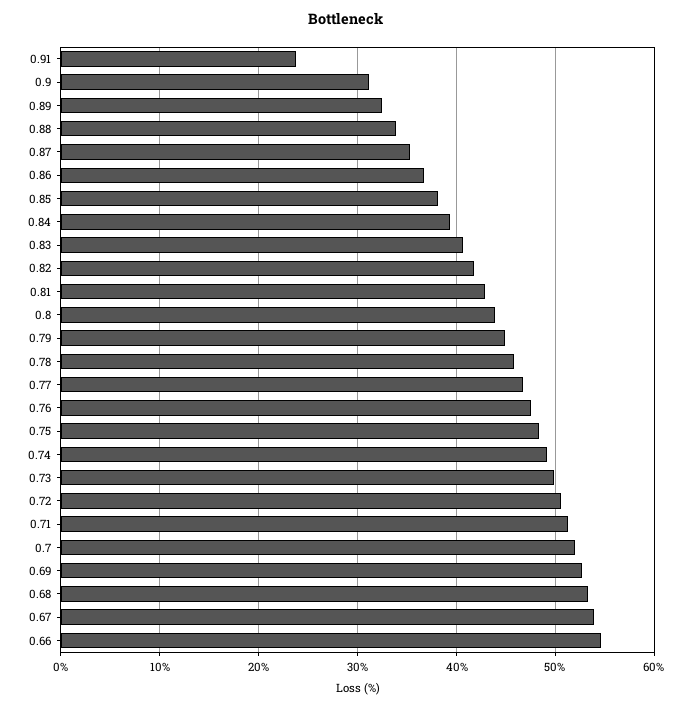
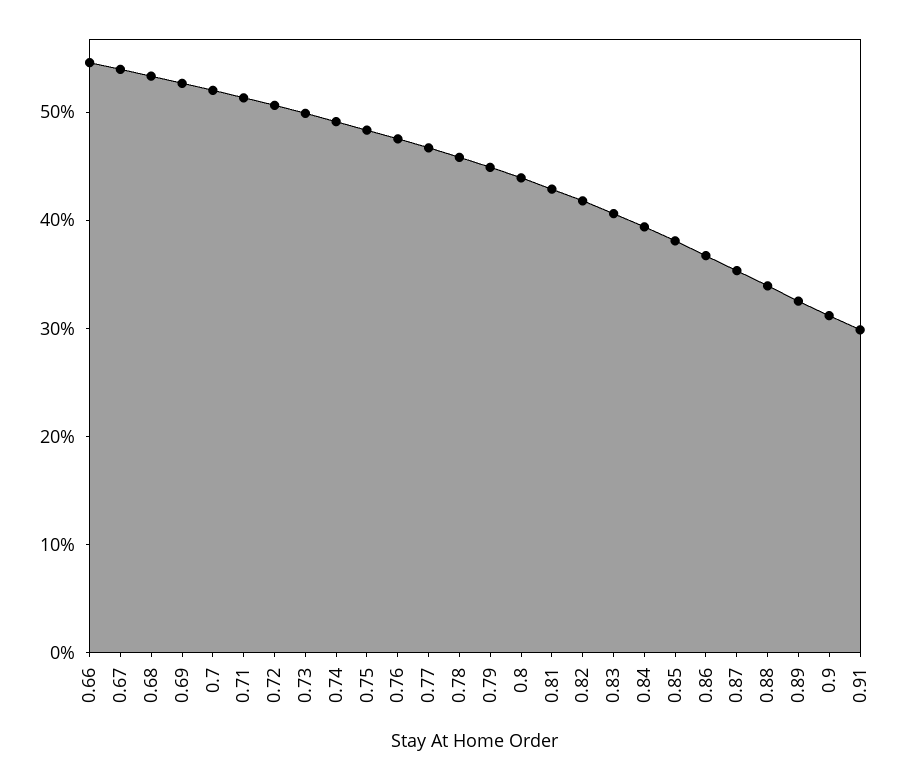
  {
-   "0.91": 24,
+   "0.91": 30,
    "0.9": 31,
    "0.89": 33,
    "0.88": 34,
    "0.87": 35,
    "0.86": 37,
    "0.85": 38,
    "0.84": 39,
    "0.83": 41,
    "0.82": 42,
    "0.81": 43,
    "0.8": 44,
    "0.79": 45,
    "0.78": 46,
    "0.77": 47,
    "0.76": 48,
    "0.75": 48,
    "0.74": 49,
    "0.73": 50,
    "0.72": 51,
    "0.71": 51,
    "0.7": 52,
    "0.69": 53,
    "0.68": 53,
    "0.67": 54,
    "0.66": 55
  }

